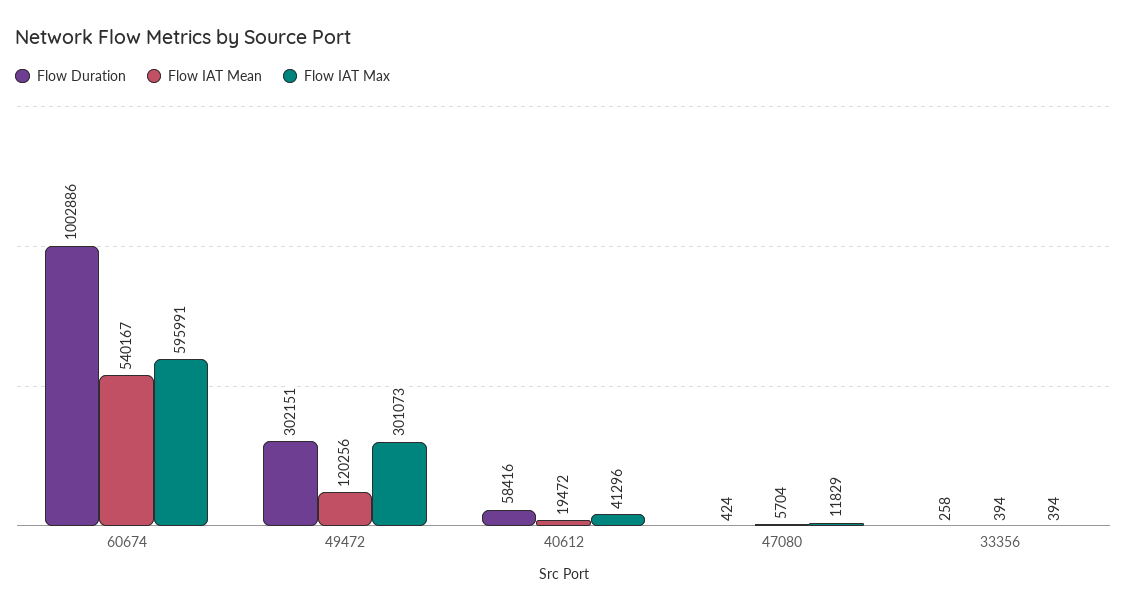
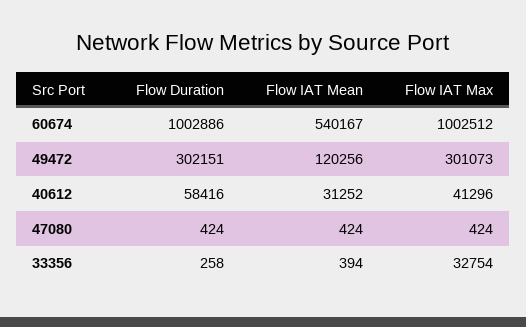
  {
    "Flow Duration": {
      "60674": 1002886,
      "49472": 302151,
      "40612": 58416,
      "47080": 424,
      "33356": 258
    },
    "Flow IAT Mean": {
      "60674": 540167,
      "49472": 120256,
-     "40612": 19472,
+     "40612": 31252,
-     "47080": 5704,
+     "47080": 424,
      "33356": 394
    },
    "Flow IAT Max": {
-     "60674": 595991,
+     "60674": 1002512,
      "49472": 301073,
      "40612": 41296,
-     "47080": 11829,
+     "47080": 424,
-     "33356": 394
+     "33356": 32754
    }
  }

